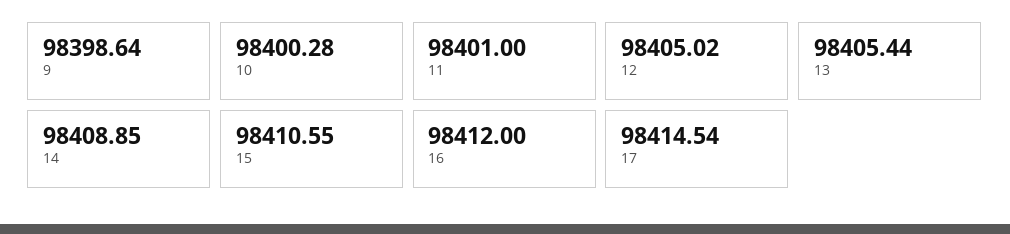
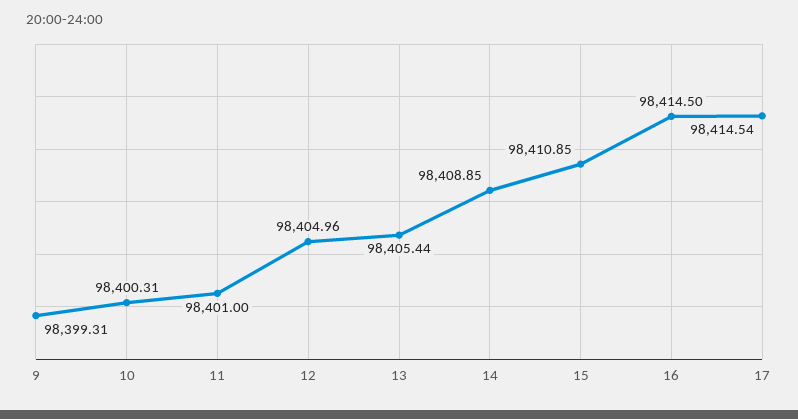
  {
-   "9": 98398.64,
+   "9": 98399.31,
-   "10": 98400.28,
+   "10": 98400.31,
    "11": 98401,
-   "12": 98405.02,
+   "12": 98404.96,
    "13": 98405.44,
    "14": 98408.85,
-   "15": 98410.55,
+   "15": 98410.85,
-   "16": 98412,
+   "16": 98414.5,
    "17": 98414.54
  }

